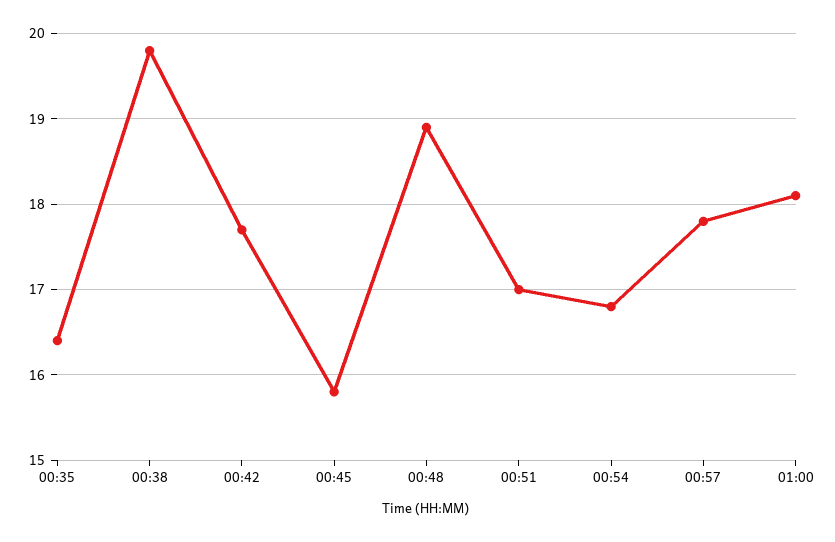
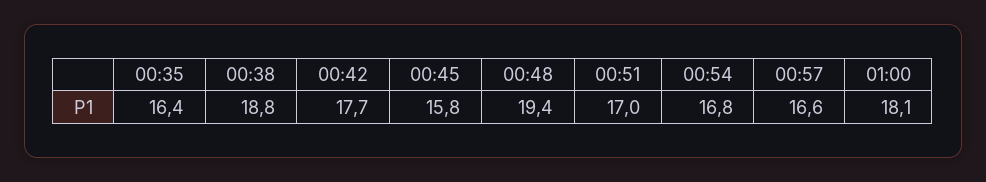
  {
    "00:35": 16.4,
-   "00:38": 19.8,
+   "00:38": 18.8,
    "00:42": 17.7,
    "00:45": 15.8,
-   "00:48": 18.9,
+   "00:48": 19.4,
    "00:51": 17,
    "00:54": 16.8,
-   "00:57": 17.8,
+   "00:57": 16.6,
    "01:00": 18.1
  }

